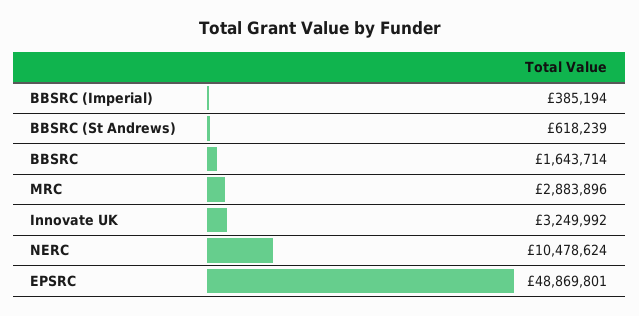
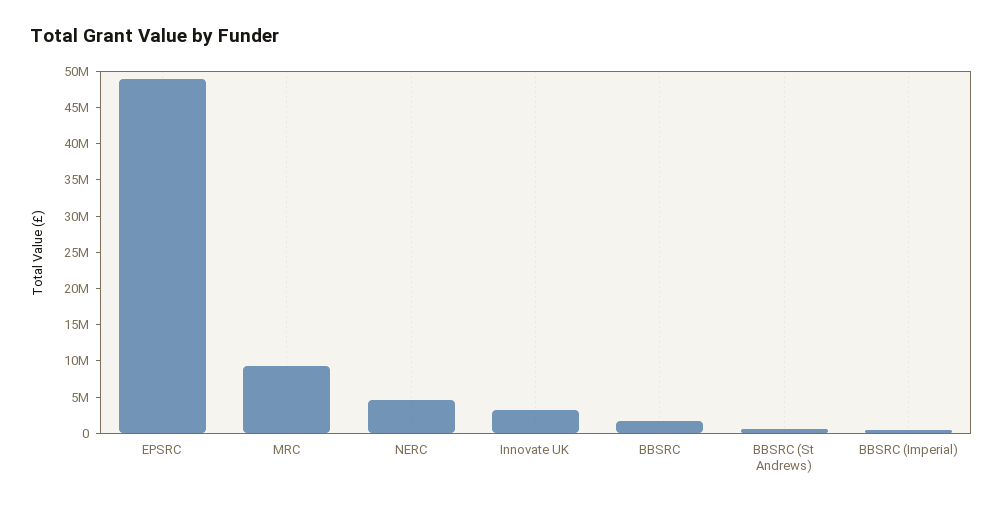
  {
    "BBSRC (Imperial)": 385194,
    "BBSRC (St Andrews)": 618239,
    "BBSRC": 1643714,
-   "MRC": 2883896,
+   "MRC": 10000000,
    "Innovate UK": 3249992,
-   "NERC": 10478624,
+   "NERC": 5000000,
    "EPSRC": 48869801
  }

